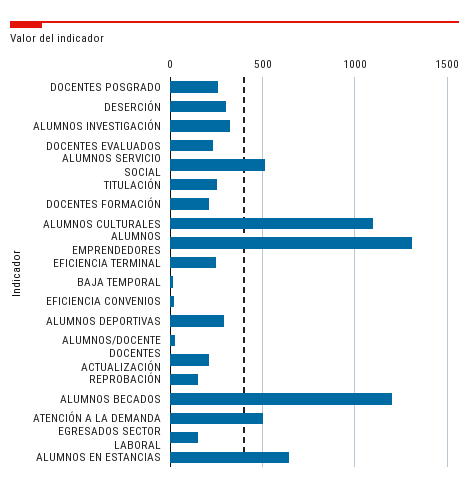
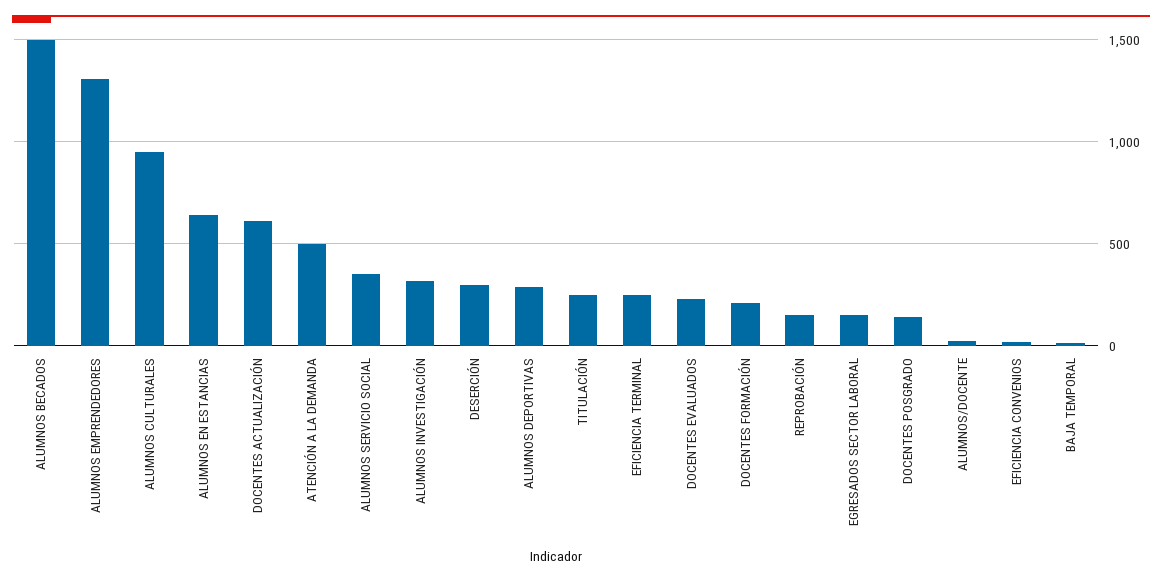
  {
-   "DOCENTES POSGRADO": 250,
+   "DOCENTES POSGRADO": 150,
    "DESERCIÓN": 300,
    "ALUMNOS INVESTIGACIÓN": 300,
    "DOCENTES EVALUADOS": 250,
-   "ALUMNOS SERVICIO SOCIAL": 500,
+   "ALUMNOS SERVICIO SOCIAL": 350,
    "TITULACIÓN": 250,
    "DOCENTES FORMACIÓN": 200,
-   "ALUMNOS CULTURALES": 1100,
+   "ALUMNOS CULTURALES": 950,
    "ALUMNOS EMPRENDEDORES": 1300,
    "EFICIENCIA TERMINAL": 250,
    "BAJA TEMPORAL": 0,
    "EFICIENCIA CONVENIOS": 0,
    "ALUMNOS DEPORTIVAS": 300,
    "ALUMNOS/DOCENTE": 0,
-   "DOCENTES ACTUALIZACIÓN": 200,
+   "DOCENTES ACTUALIZACIÓN": 600,
    "REPROBACIÓN": 150,
-   "ALUMNOS BECADOS": 1200,
+   "ALUMNOS BECADOS": 1500,
    "ATENCIÓN A LA DEMANDA": 500,
    "EGRESADOS SECTOR LABORAL": 150,
    "ALUMNOS EN ESTANCIAS": 650
  }

